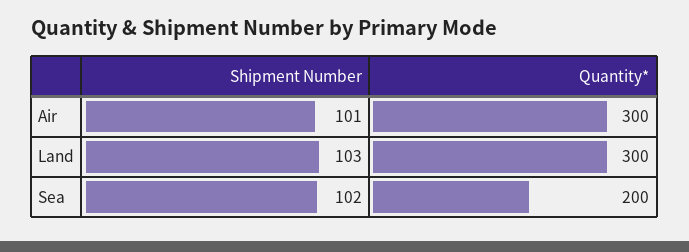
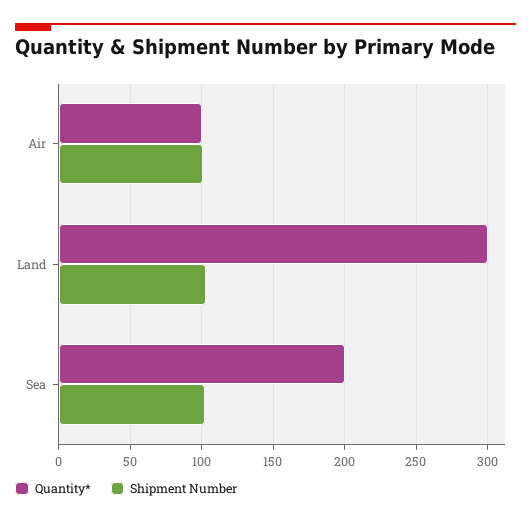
  {
    "Shipment Number": {
      "Air": 101,
      "Land": 103,
      "Sea": 102
    },
    "Quantity*": {
-     "Air": 300,
+     "Air": 100,
      "Land": 300,
      "Sea": 200
    }
  }

